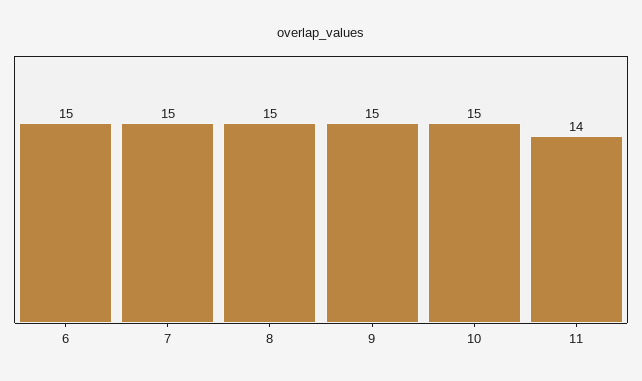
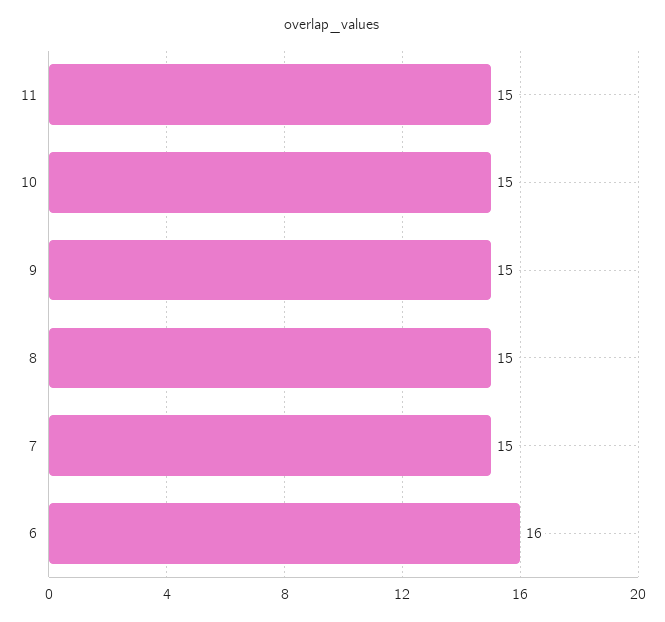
  {
-   "6": 15,
+   "6": 16,
    "7": 15,
    "8": 15,
    "9": 15,
    "10": 15,
-   "11": 14
+   "11": 15
  }

